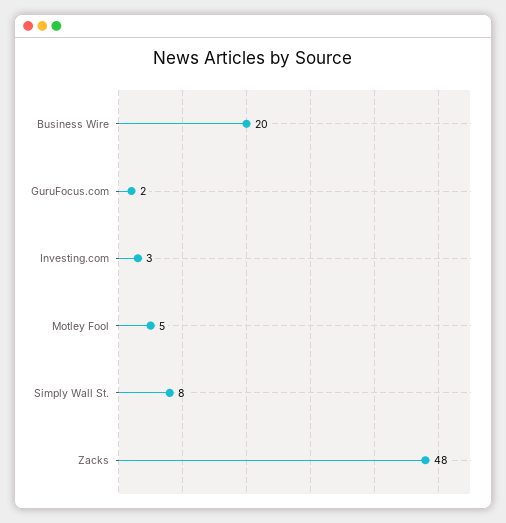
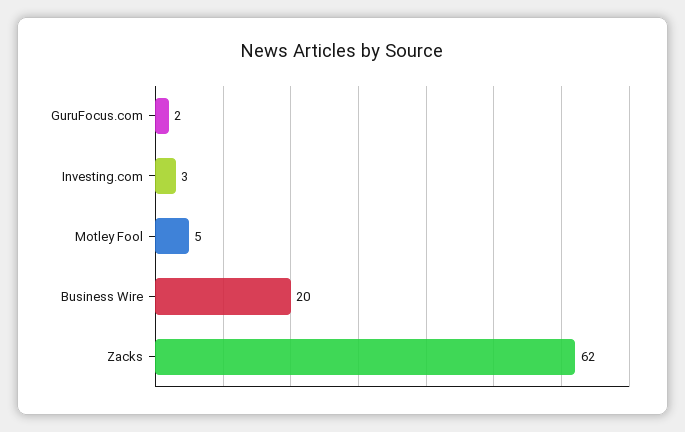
  {
    "Business Wire": 20,
    "GuruFocus.com": 2,
    "Investing.com": 3,
    "Motley Fool": 5,
-   "Simply Wall St.": 8,
-   "Zacks": 48
+   "Zacks": 62
  }

